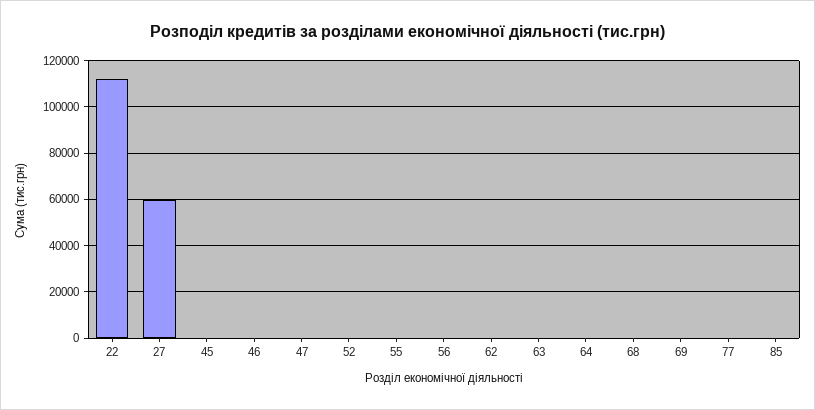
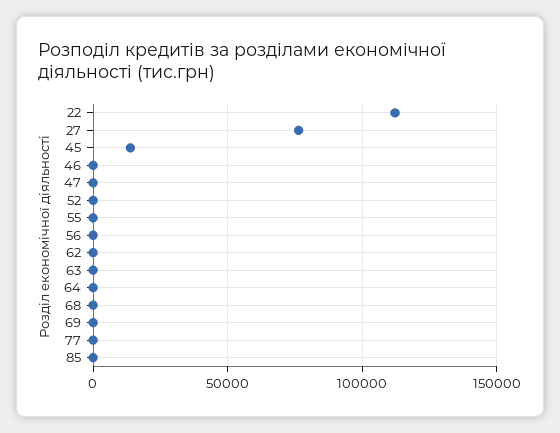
  {
    "22": 110000,
-   "27": 60000,
+   "27": 75000,
-   "45": 0,
+   "45": 15000,
    "46": 0,
    "47": 0,
    "52": 0,
    "55": 0,
    "56": 0,
    "62": 0,
    "63": 0,
    "64": 0,
    "68": 0,
    "69": 0,
    "77": 0,
    "85": 0
  }

